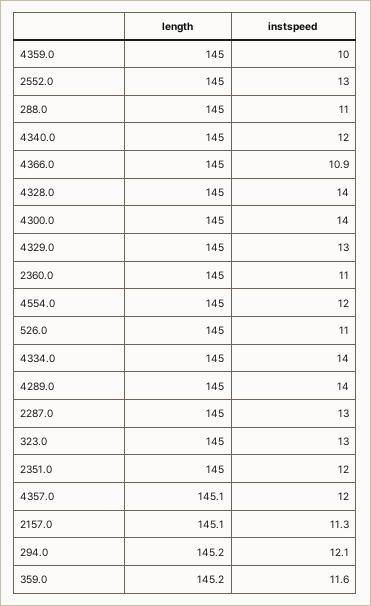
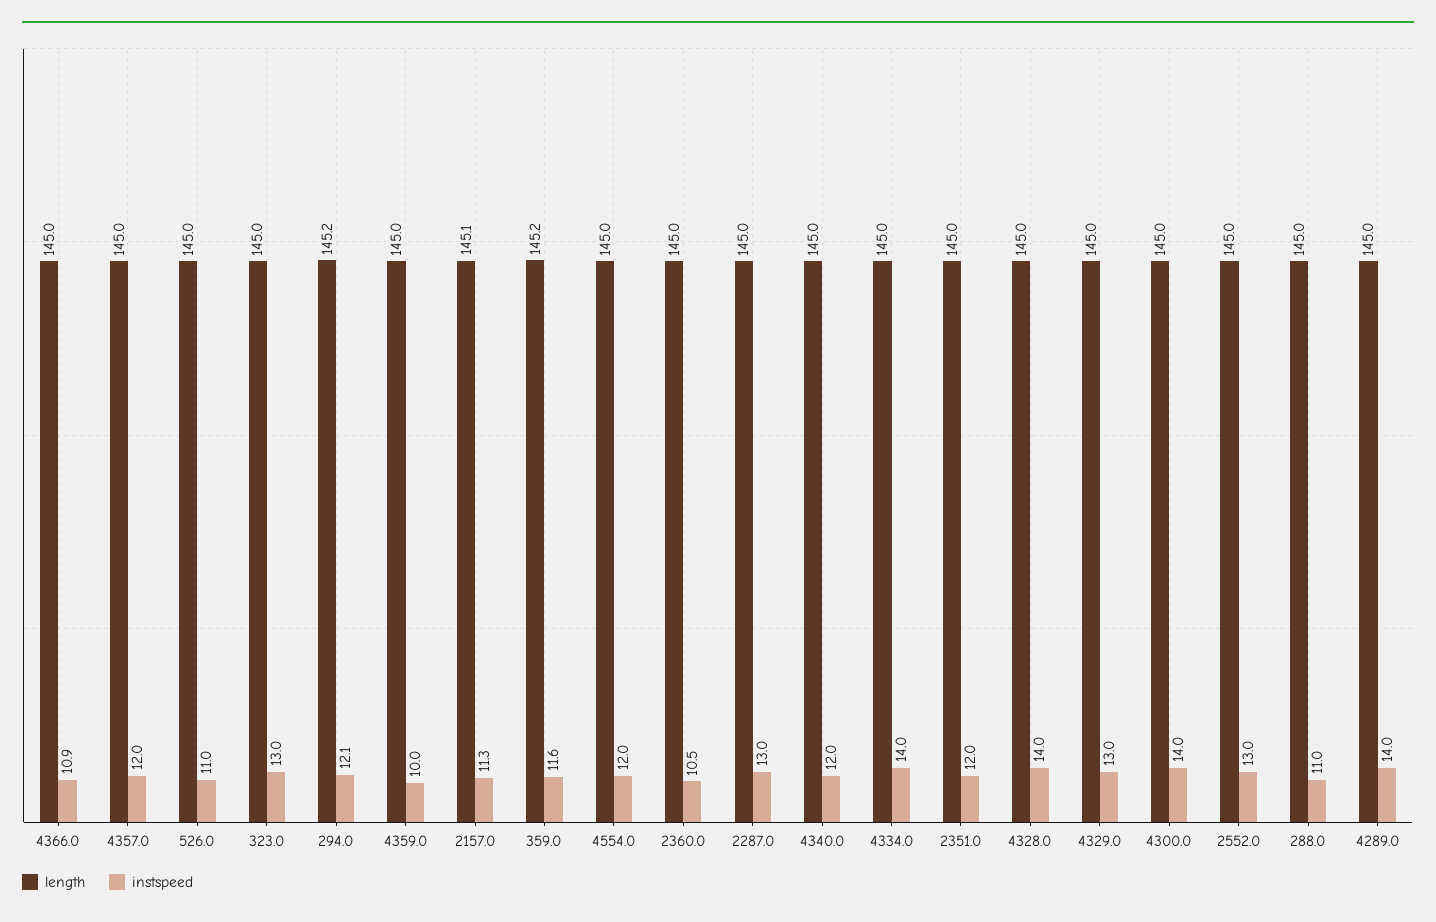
  {
    "length": {
      "4359.0": 145,
      "2552.0": 145,
      "288.0": 145,
      "4340.0": 145,
      "4366.0": 145,
      "4328.0": 145,
      "4300.0": 145,
      "4329.0": 145,
      "2360.0": 145,
      "4554.0": 145,
      "526.0": 145,
      "4334.0": 145,
      "4289.0": 145,
      "2287.0": 145,
      "323.0": 145,
      "2351.0": 145,
-     "4357.0": 145.1,
+     "4357.0": 145,
      "2157.0": 145.1,
      "294.0": 145.2,
      "359.0": 145.2
    },
    "instspeed": {
      "4359.0": 10,
      "2552.0": 13,
      "288.0": 11,
      "4340.0": 12,
      "4366.0": 10.9,
      "4328.0": 14,
      "4300.0": 14,
      "4329.0": 13,
-     "2360.0": 11,
+     "2360.0": 10.5,
      "4554.0": 12,
      "526.0": 11,
      "4334.0": 14,
      "4289.0": 14,
      "2287.0": 13,
      "323.0": 13,
      "2351.0": 12,
      "4357.0": 12,
      "2157.0": 11.3,
      "294.0": 12.1,
      "359.0": 11.6
    }
  }

